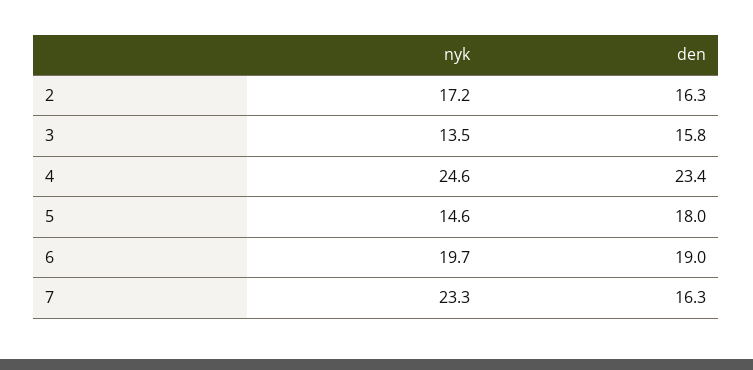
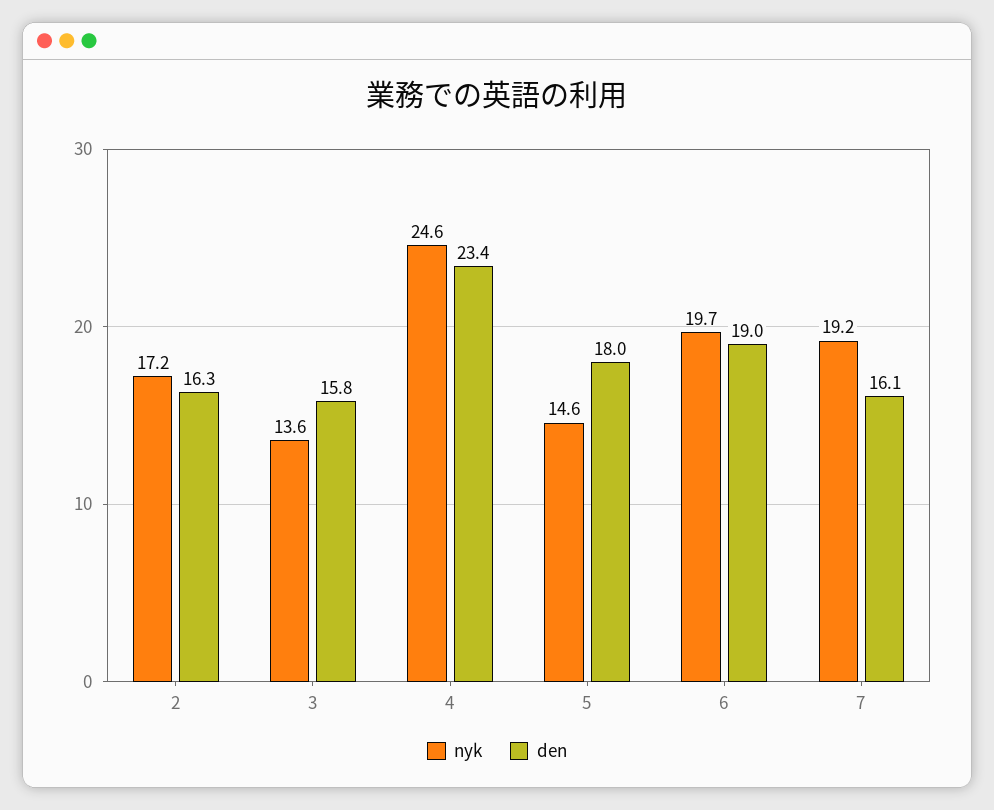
  {
    "nyk": {
      "2": 17.2,
-     "3": 13.5,
+     "3": 13.6,
      "4": 24.6,
      "5": 14.6,
      "6": 19.7,
-     "7": 23.3
+     "7": 19.2
    },
    "den": {
      "2": 16.3,
      "3": 15.8,
      "4": 23.4,
      "5": 18,
      "6": 19,
-     "7": 16.3
+     "7": 16.1
    }
  }

